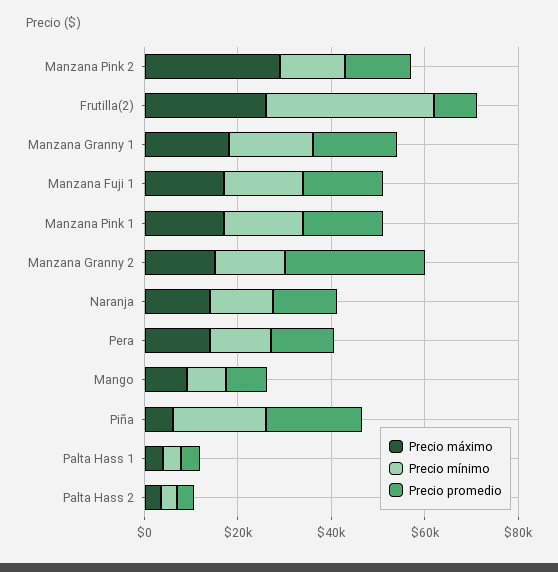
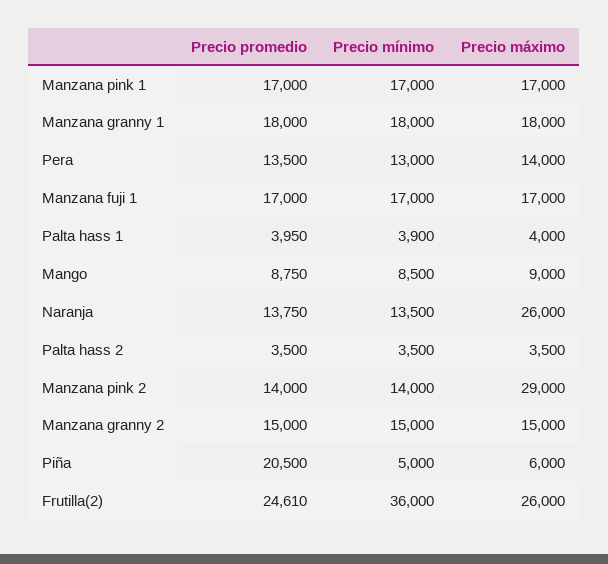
  {
    "Precio máximo": {
      "Manzana Pink 2": 29000,
      "Frutilla(2)": 26000,
      "Manzana Granny 1": 18000,
      "Manzana Fuji 1": 17000,
      "Manzana Pink 1": 17000,
      "Manzana Granny 2": 15000,
-     "Naranja": 15000,
+     "Naranja": 26000,
      "Pera": 14000,
      "Mango": 9000,
      "Piña": 6000,
      "Palta Hass 1": 4000,
      "Palta Hass 2": 3500
    },
    "Precio mínimo": {
      "Manzana Pink 2": 14000,
      "Frutilla(2)": 36000,
      "Manzana Granny 1": 18000,
      "Manzana Fuji 1": 17000,
      "Manzana Pink 1": 17000,
      "Manzana Granny 2": 15000,
      "Naranja": 13500,
      "Pera": 13000,
      "Mango": 8500,
-     "Piña": 20000,
+     "Piña": 5000,
      "Palta Hass 1": 3900,
      "Palta Hass 2": 3500
    },
    "Precio promedio": {
      "Manzana Pink 2": 14000,
-     "Frutilla(2)": 10000,
+     "Frutilla(2)": 24610,
      "Manzana Granny 1": 18000,
      "Manzana Fuji 1": 17000,
      "Manzana Pink 1": 17000,
-     "Manzana Granny 2": 30000,
+     "Manzana Granny 2": 15000,
      "Naranja": 13750,
      "Pera": 13500,
      "Mango": 8750,
      "Piña": 20500,
      "Palta Hass 1": 3950,
      "Palta Hass 2": 3500
    }
  }

